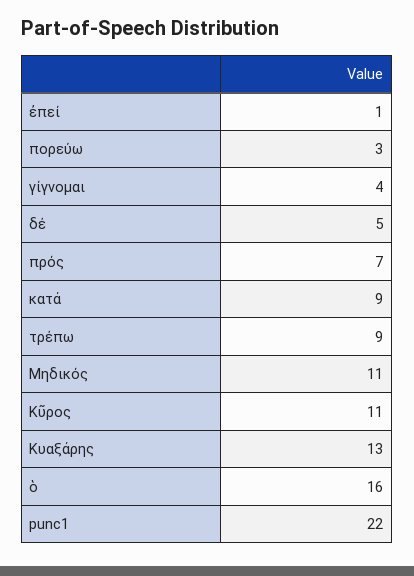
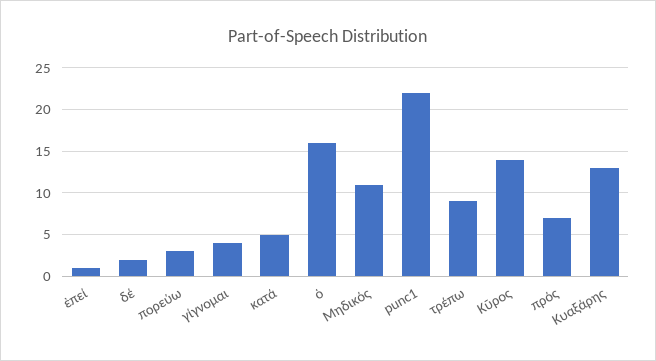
  {
    "ἐπεί": 1,
    "πορεύω": 3,
    "γίγνομαι": 4,
-   "δέ": 5,
+   "δέ": 2,
    "πρός": 7,
-   "κατά": 9,
+   "κατά": 5,
    "τρέπω": 9,
    "Μηδικός": 11,
-   "Κῦρος": 11,
+   "Κῦρος": 14,
    "Κυαξάρης": 13,
    "ὁ": 16,
    "punc1": 22
  }

